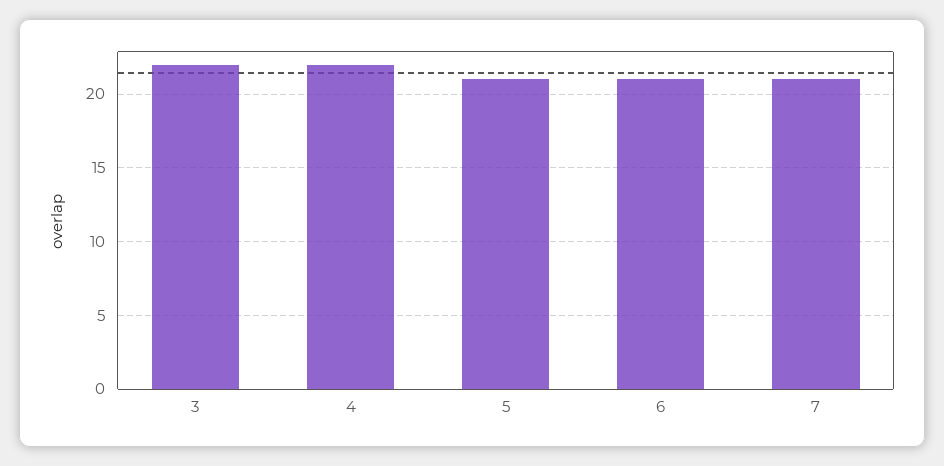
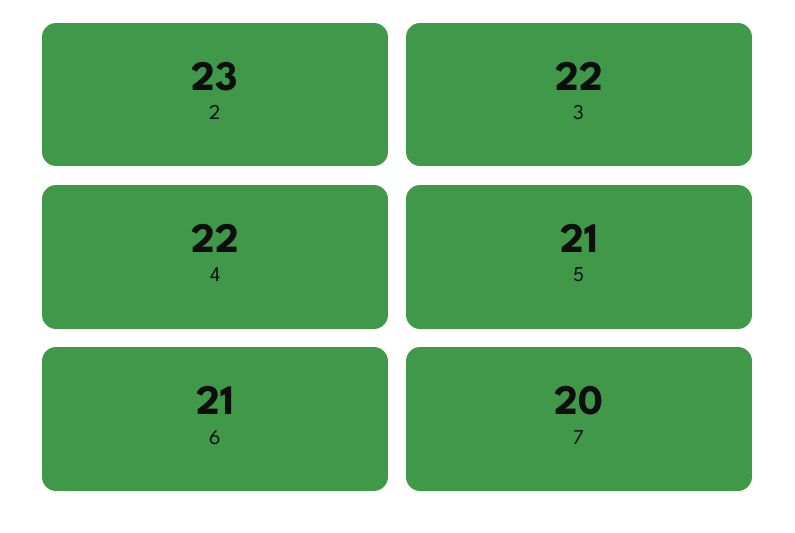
  {
    "3": 22,
    "4": 22,
    "5": 21,
    "6": 21,
-   "7": 21
+   "7": 20,
+   "2": 23
  }

